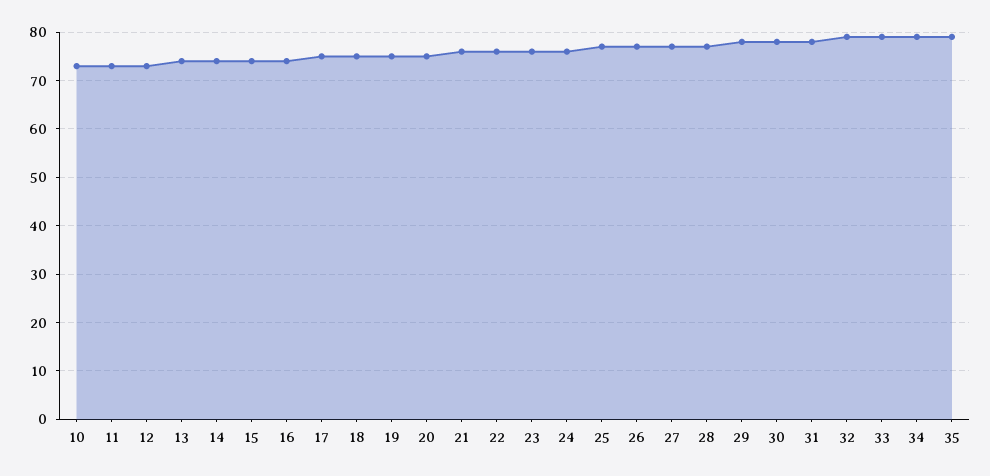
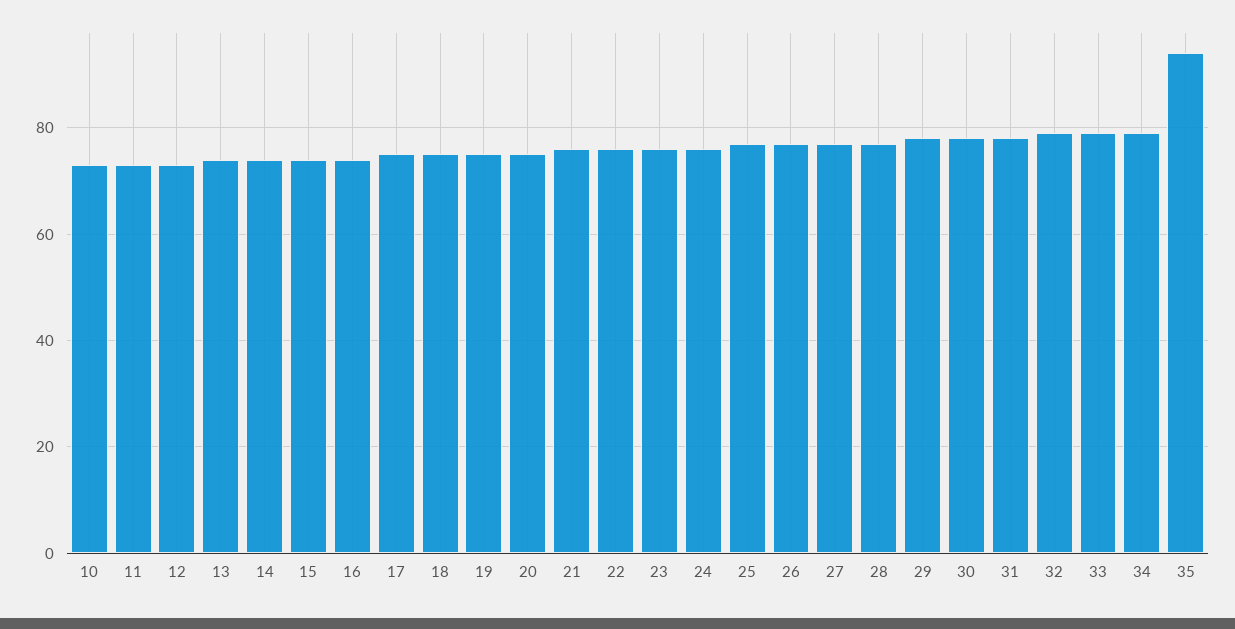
  {
    "10": 75,
    "11": 75,
    "12": 75,
    "13": 75,
    "14": 75,
    "15": 75,
    "16": 75,
    "17": 75,
    "18": 75,
    "19": 75,
    "20": 75,
    "21": 75,
    "22": 75,
    "23": 75,
    "24": 75,
    "25": 75,
    "26": 75,
    "27": 75,
    "28": 75,
    "29": 80,
    "30": 80,
    "31": 80,
    "32": 80,
    "33": 80,
    "34": 80,
-   "35": 80
+   "35": 95
  }

